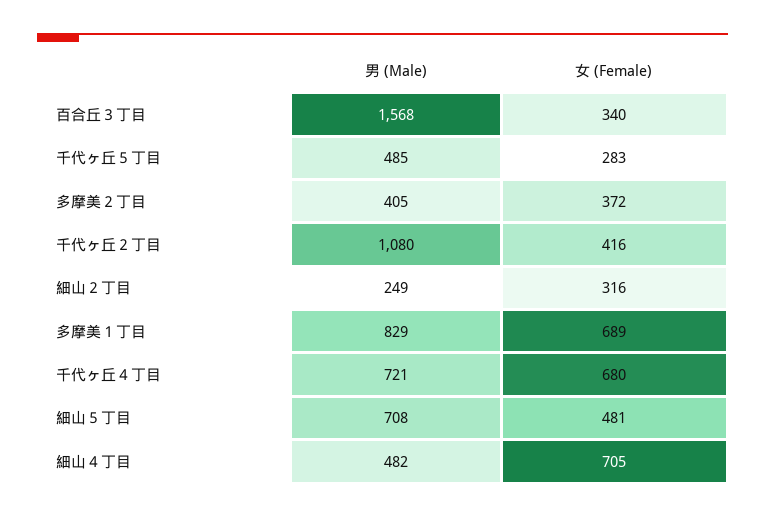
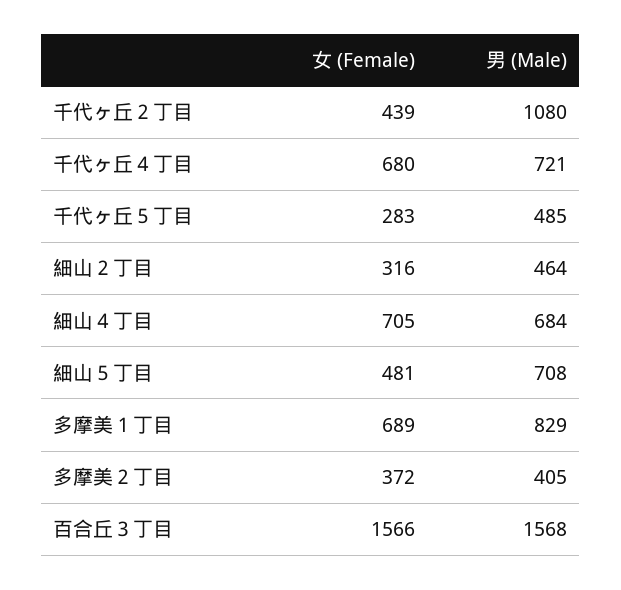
  {
    "男 (Male)": {
      "百合丘３丁目": 1568,
      "千代ヶ丘５丁目": 485,
      "多摩美２丁目": 405,
      "千代ヶ丘２丁目": 1080,
-     "細山２丁目": 249,
+     "細山２丁目": 464,
      "多摩美１丁目": 829,
      "千代ヶ丘４丁目": 721,
      "細山５丁目": 708,
-     "細山４丁目": 482
+     "細山４丁目": 684
    },
    "女 (Female)": {
-     "百合丘３丁目": 340,
+     "百合丘３丁目": 1566,
      "千代ヶ丘５丁目": 283,
      "多摩美２丁目": 372,
-     "千代ヶ丘２丁目": 416,
+     "千代ヶ丘２丁目": 439,
      "細山２丁目": 316,
      "多摩美１丁目": 689,
      "千代ヶ丘４丁目": 680,
      "細山５丁目": 481,
      "細山４丁目": 705
    }
  }

